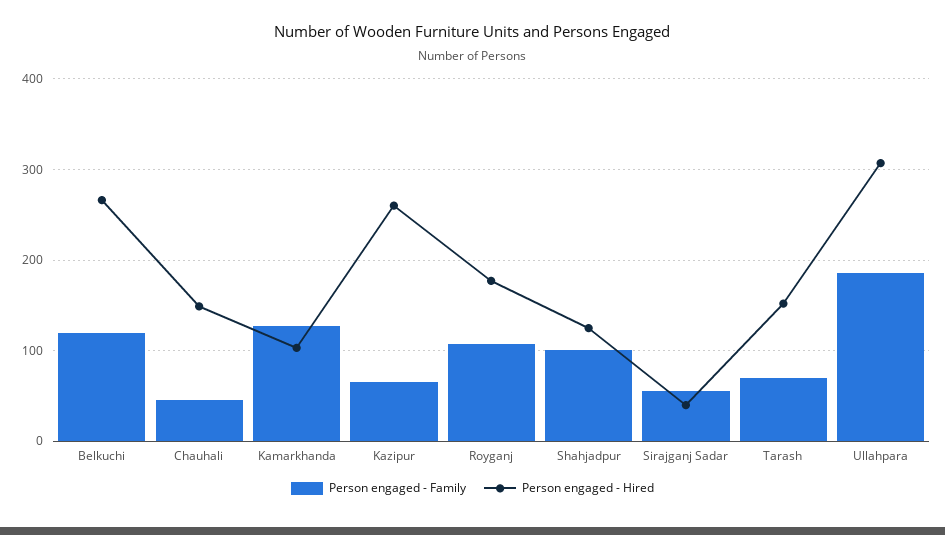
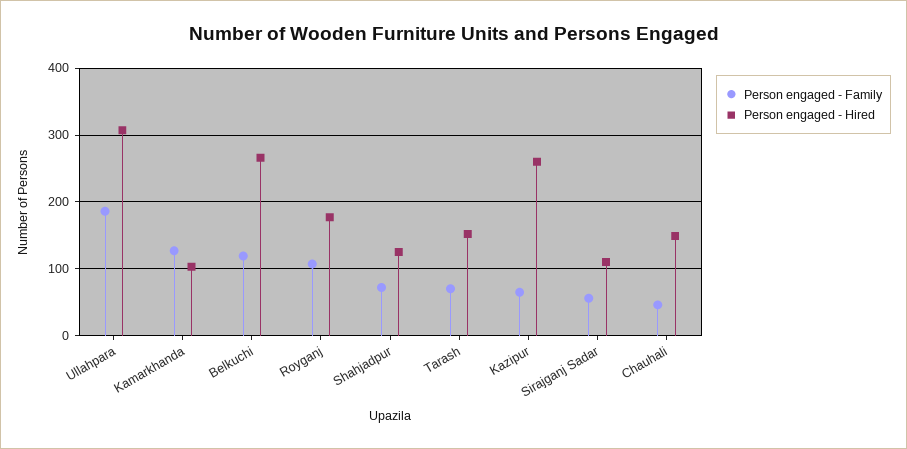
  {
    "Person engaged - Family": {
      "Belkuchi": 120,
      "Chauhali": 50,
      "Kamarkhanda": 130,
      "Kazipur": 70,
      "Royganj": 110,
-     "Shahjadpur": 100,
+     "Shahjadpur": 70,
      "Sirajganj Sadar": 60,
      "Tarash": 70,
      "Ullahpara": 190
    },
    "Person engaged - Hired": {
      "Belkuchi": 270,
      "Chauhali": 150,
      "Kamarkhanda": 100,
      "Kazipur": 260,
      "Royganj": 180,
      "Shahjadpur": 130,
-     "Sirajganj Sadar": 40,
+     "Sirajganj Sadar": 110,
      "Tarash": 150,
      "Ullahpara": 310
    }
  }

